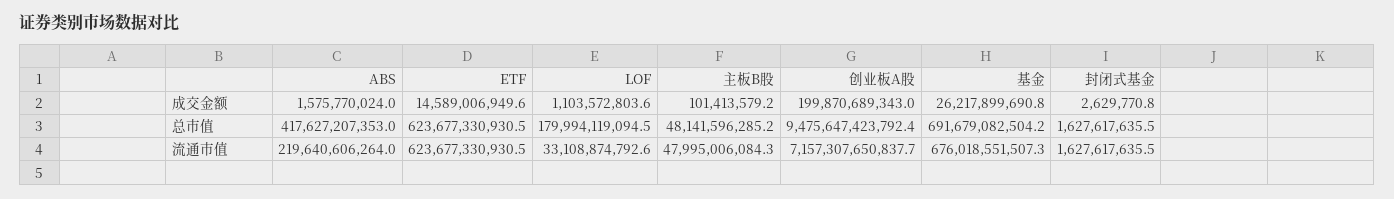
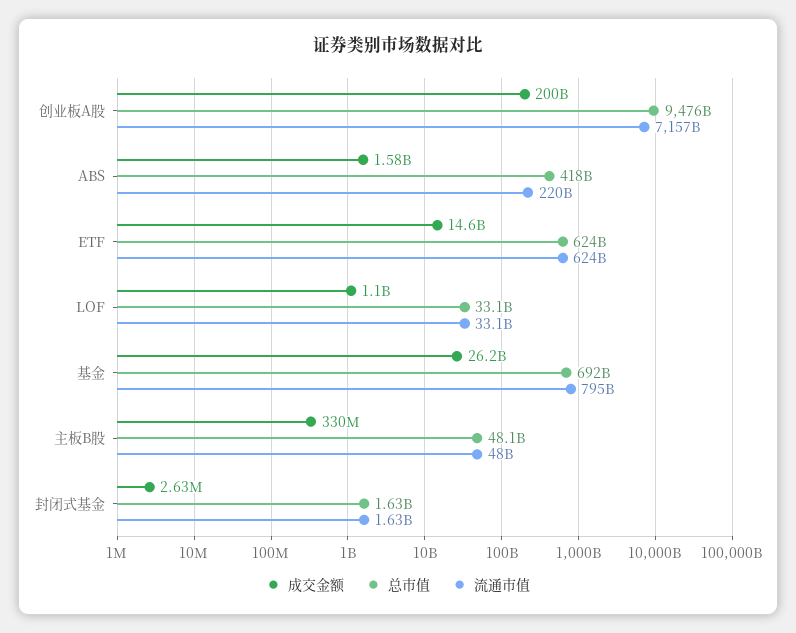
  {
    "成交金额": {
      "ABS": 1575770024,
      "ETF": 14589006949.6,
      "LOF": 1103572803.6,
-     "主板B股": 101413579.2,
+     "主板B股": 330000000,
      "创业板A股": 199870689343,
      "基金": 26217899690.8,
      "封闭式基金": 2629770.8
    },
    "总市值": {
      "ABS": 417627207353,
      "ETF": 623677330930.5,
-     "LOF": 179994119094.5,
+     "LOF": 33100000000,
      "主板B股": 48141596285.2,
      "创业板A股": 9475647423792.4,
      "基金": 691679082504.2,
      "封闭式基金": 1627617635.5
    },
    "流通市值": {
      "ABS": 219640606264,
      "ETF": 623677330930.5,
      "LOF": 33108874792.6,
      "主板B股": 47995006084.3,
      "创业板A股": 7157307650837.7,
-     "基金": 676018551507.3,
+     "基金": 795000000000,
      "封闭式基金": 1627617635.5
    }
  }

